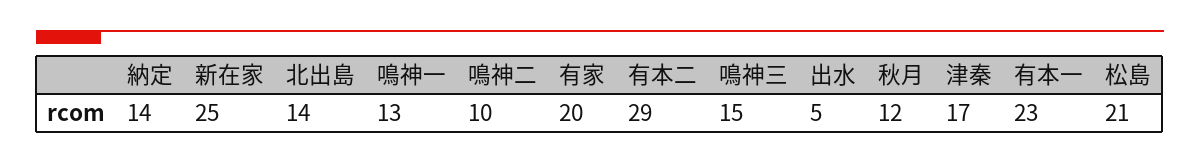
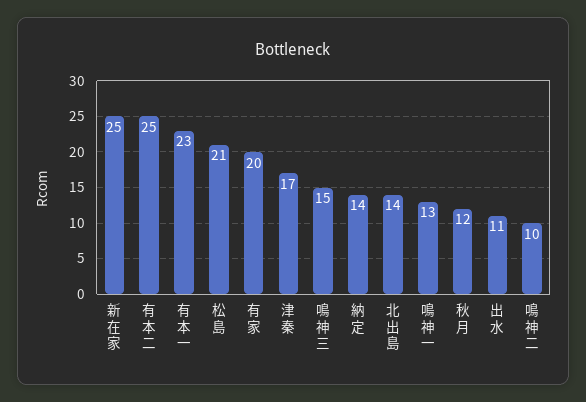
  {
    "納定": 14,
    "新在家": 25,
    "北出島": 14,
    "鳴神一": 13,
    "鳴神二": 10,
    "有家": 20,
-   "有本二": 29,
+   "有本二": 25,
    "鳴神三": 15,
-   "出水": 5,
+   "出水": 11,
    "秋月": 12,
    "津秦": 17,
    "有本一": 23,
    "松島": 21
  }

